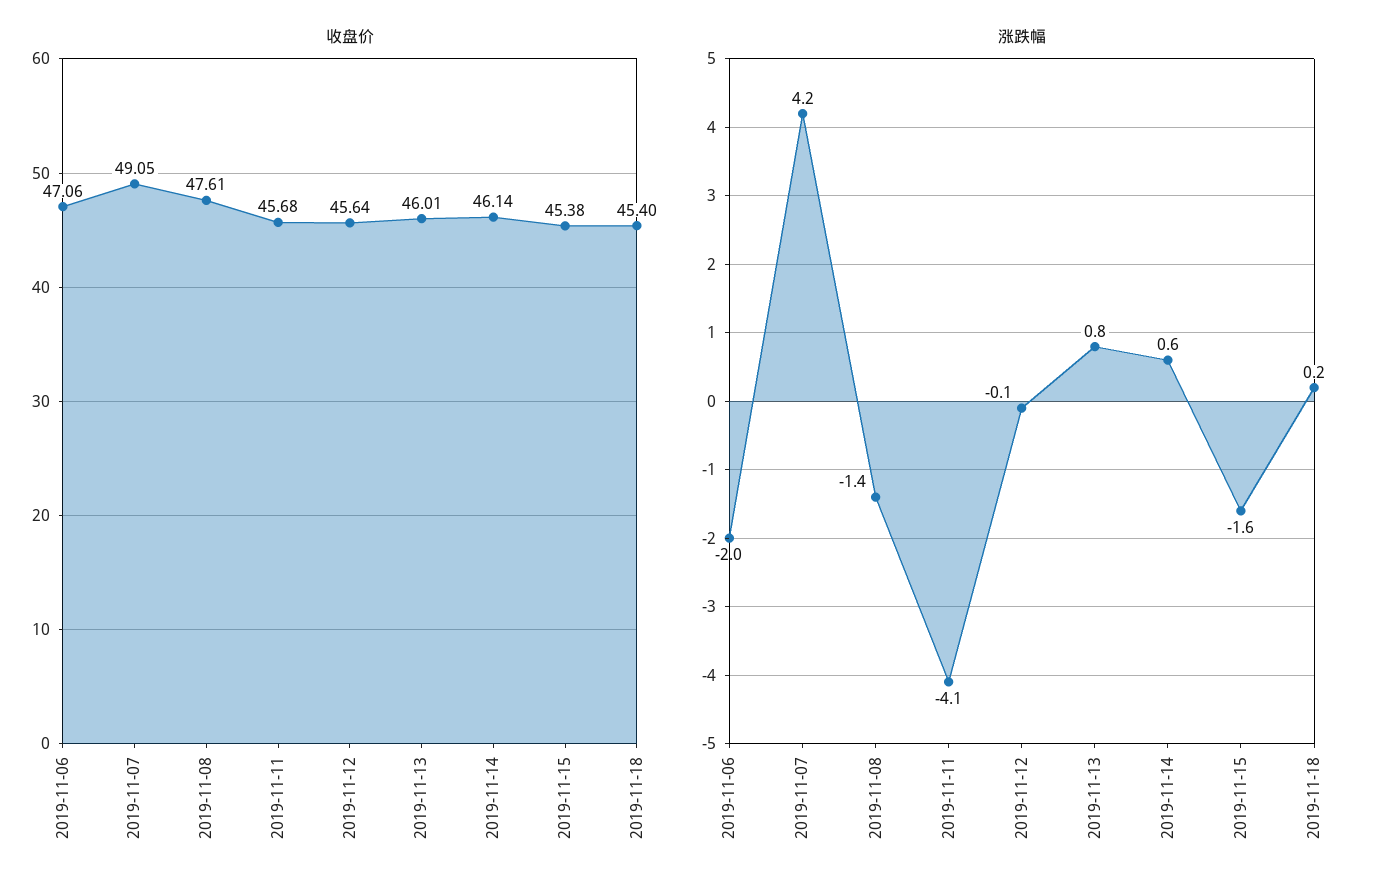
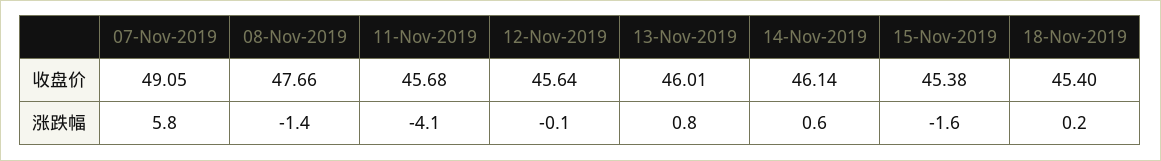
  {
    "收盘价": {
-     "2019-11-06": 47.06,
      "2019-11-07": 49.05,
-     "2019-11-08": 47.61,
+     "2019-11-08": 47.66,
      "2019-11-11": 45.68,
      "2019-11-12": 45.64,
      "2019-11-13": 46.01,
      "2019-11-14": 46.14,
      "2019-11-15": 45.38,
      "2019-11-18": 45.4
    },
    "涨跌幅": {
-     "2019-11-06": -2,
-     "2019-11-07": 4.2,
+     "2019-11-07": 5.8,
      "2019-11-08": -1.4,
      "2019-11-11": -4.1,
      "2019-11-12": -0.1,
      "2019-11-13": 0.8,
      "2019-11-14": 0.6,
      "2019-11-15": -1.6,
      "2019-11-18": 0.2
    }
  }

